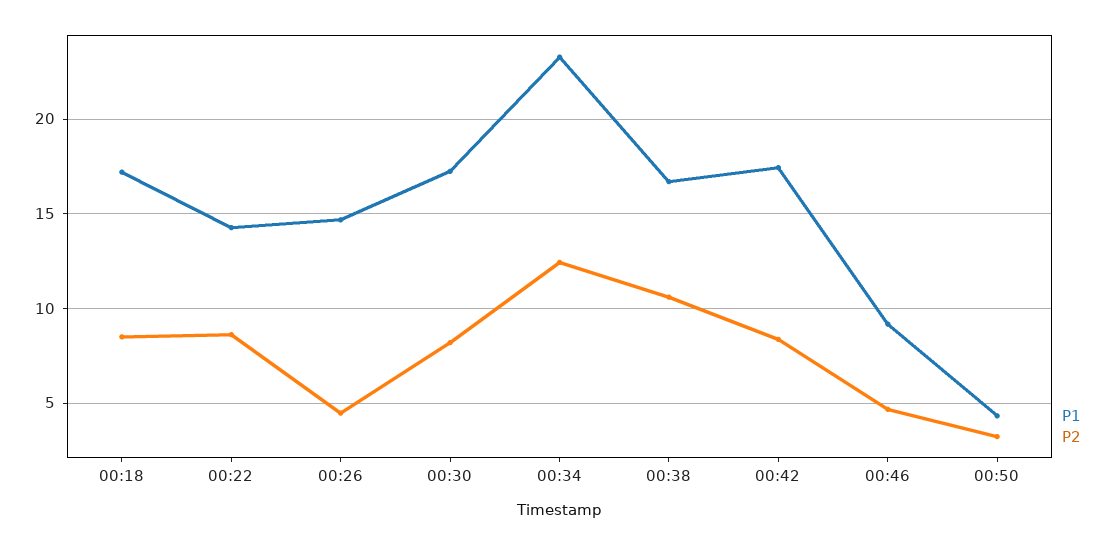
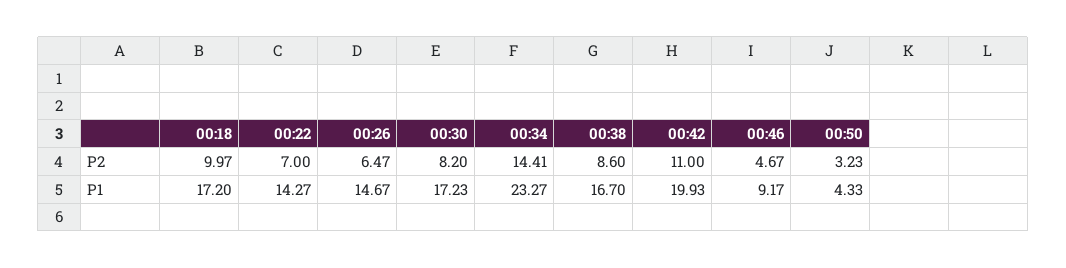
  {
    "P1": {
      "00:18": 17.2,
      "00:22": 14.27,
      "00:26": 14.67,
      "00:30": 17.23,
      "00:34": 23.27,
      "00:38": 16.7,
-     "00:42": 17.5,
+     "00:42": 19.93,
      "00:46": 9.17,
      "00:50": 4.33
    },
    "P2": {
-     "00:18": 8.5,
+     "00:18": 9.97,
-     "00:22": 8.5,
+     "00:22": 7,
-     "00:26": 4.5,
+     "00:26": 6.47,
      "00:30": 8.2,
-     "00:34": 12.5,
+     "00:34": 14.41,
-     "00:38": 10.5,
+     "00:38": 8.6,
-     "00:42": 8.5,
+     "00:42": 11,
      "00:46": 4.67,
      "00:50": 3.23
    }
  }

